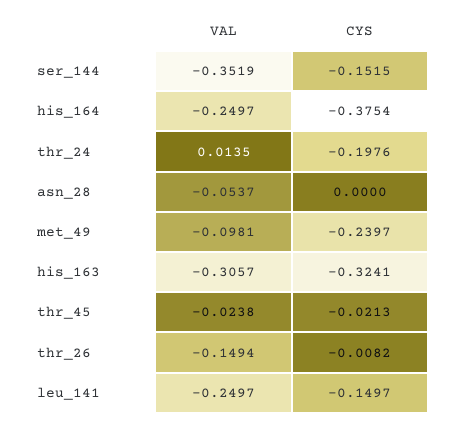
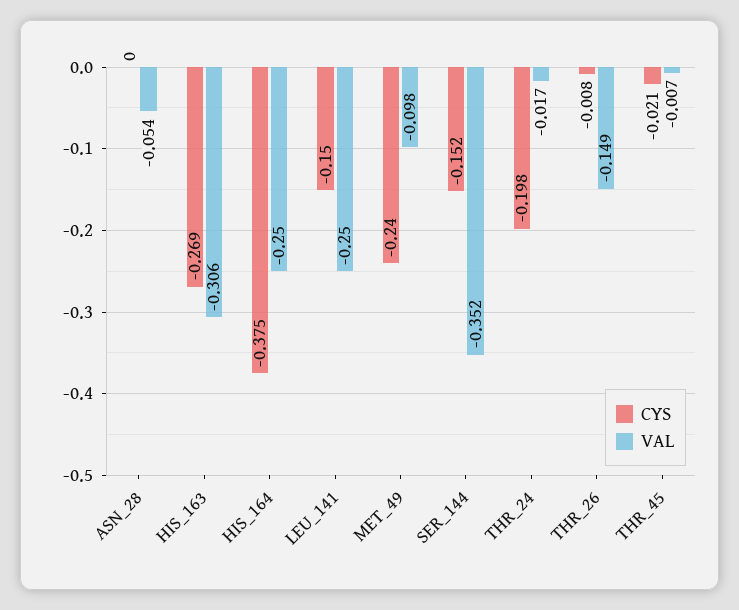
  {
    "VAL": {
      "ser_144": -0.3519,
      "his_164": -0.2497,
-     "thr_24": 0.0135,
+     "thr_24": -0.017,
      "asn_28": -0.0537,
      "met_49": -0.0981,
      "his_163": -0.3057,
-     "thr_45": -0.0238,
+     "thr_45": -0.007,
      "thr_26": -0.1494,
      "leu_141": -0.2497
    },
    "CYS": {
      "ser_144": -0.1515,
      "his_164": -0.3754,
      "thr_24": -0.1976,
      "asn_28": 0,
      "met_49": -0.2397,
-     "his_163": -0.3241,
+     "his_163": -0.269,
      "thr_45": -0.0213,
      "thr_26": -0.0082,
      "leu_141": -0.1497
    }
  }

